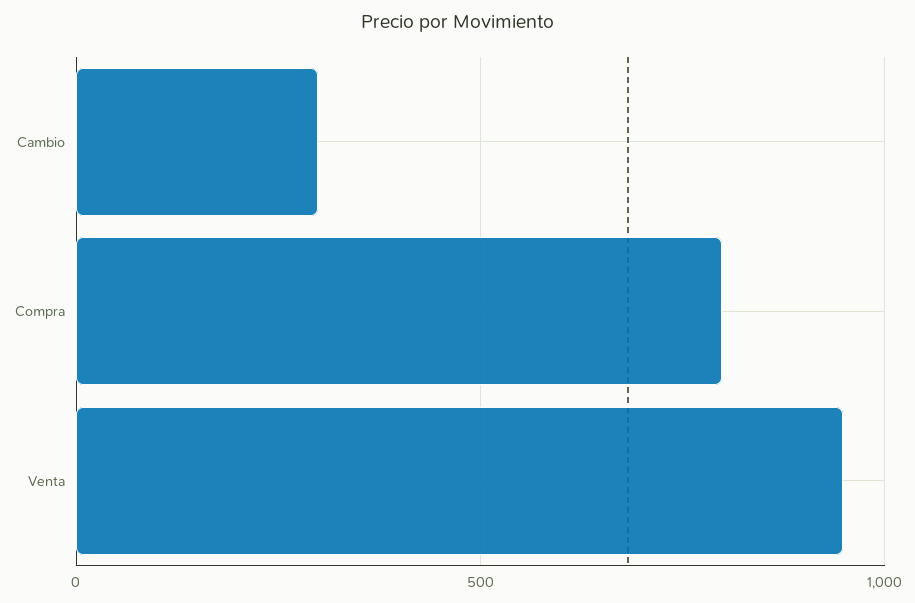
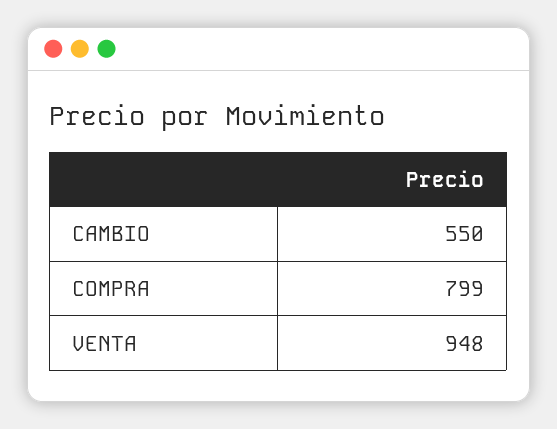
  {
-   "Cambio": 300,
+   "Cambio": 550,
    "Compra": 799,
    "Venta": 948
  }

